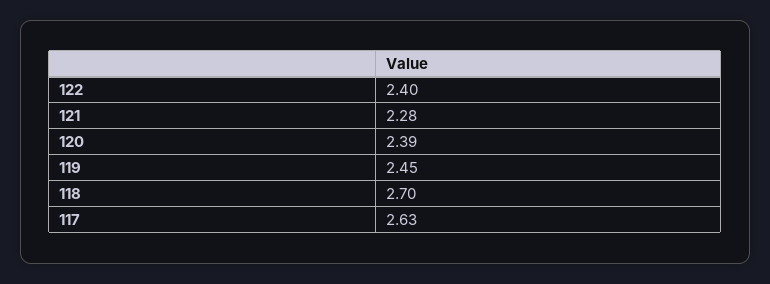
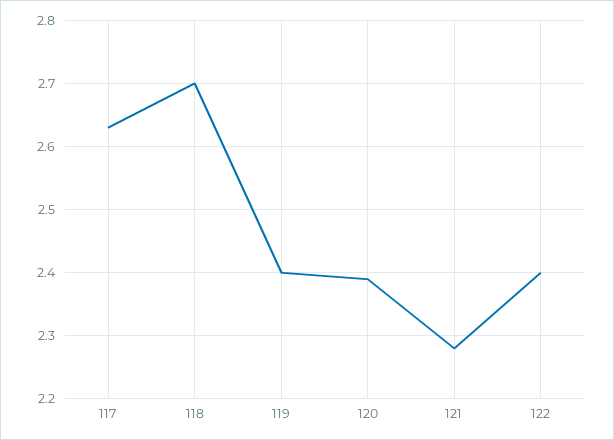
  {
    "122": 2.4,
    "121": 2.28,
    "120": 2.39,
-   "119": 2.45,
+   "119": 2.4,
    "118": 2.7,
    "117": 2.63
  }

